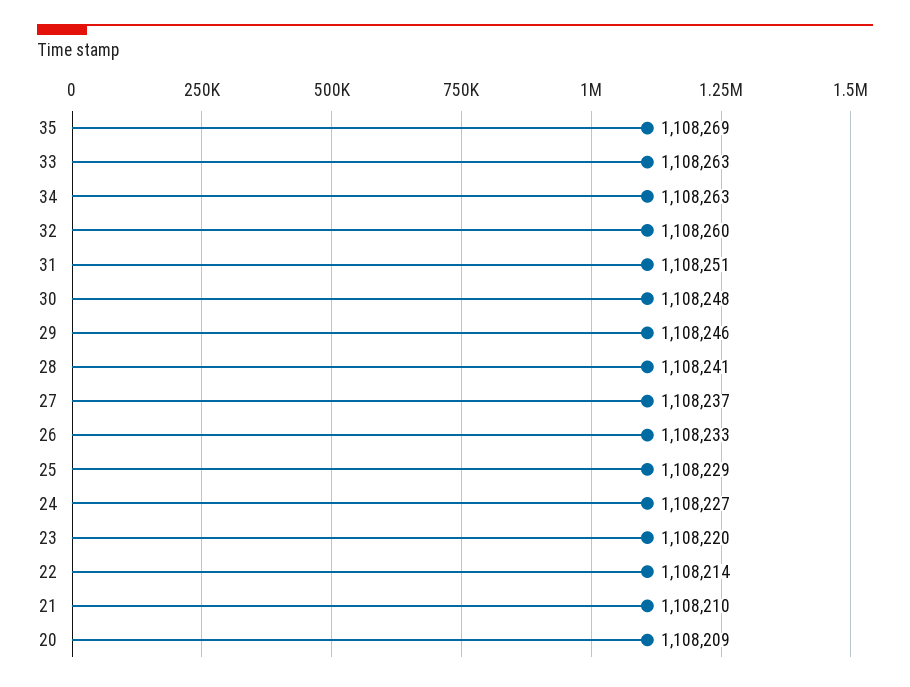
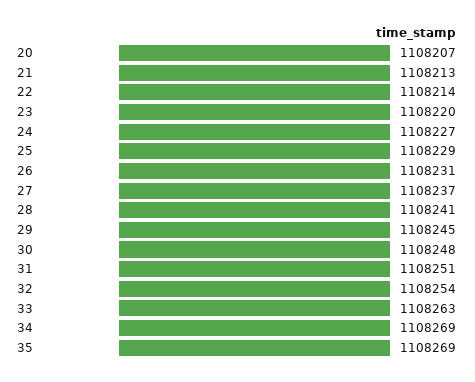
  {
    "35": 1108269,
    "33": 1108263,
-   "34": 1108263,
+   "34": 1108269,
-   "32": 1108260,
+   "32": 1108254,
    "31": 1108251,
    "30": 1108248,
-   "29": 1108246,
+   "29": 1108245,
    "28": 1108241,
    "27": 1108237,
-   "26": 1108233,
+   "26": 1108231,
    "25": 1108229,
    "24": 1108227,
    "23": 1108220,
    "22": 1108214,
-   "21": 1108210,
+   "21": 1108213,
-   "20": 1108209
+   "20": 1108207
  }

